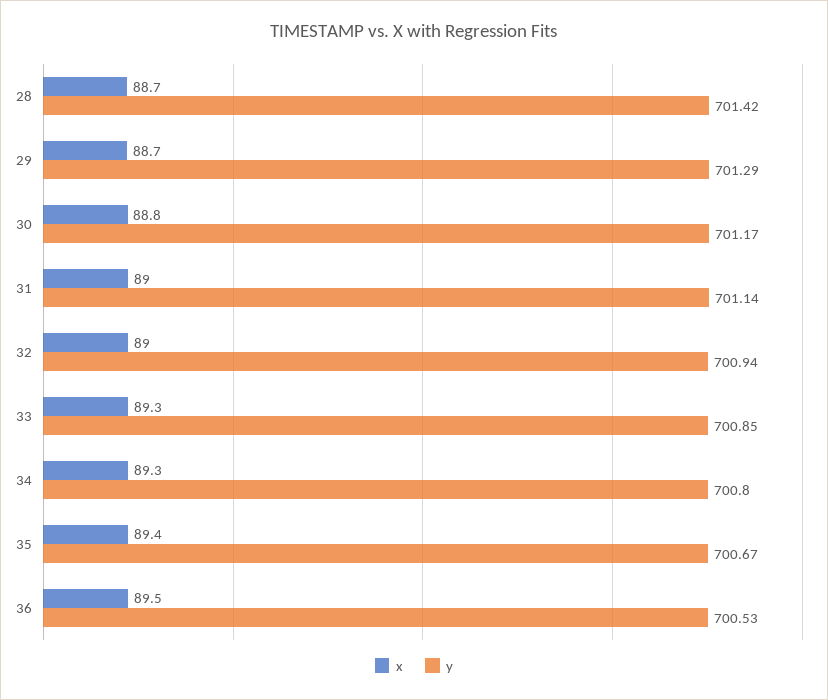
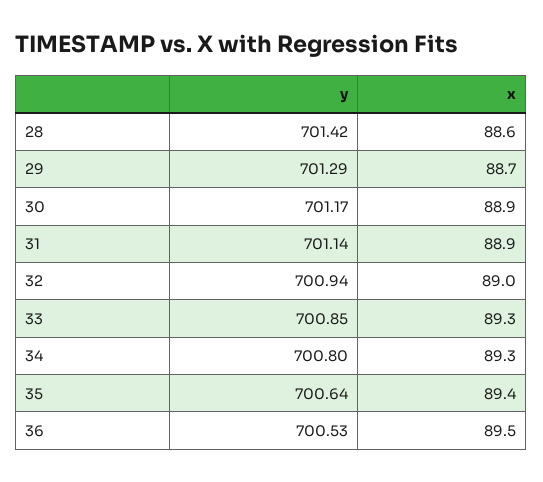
  {
    "x": {
-     "28": 88.7,
+     "28": 88.6,
      "29": 88.7,
-     "30": 88.8,
+     "30": 88.9,
-     "31": 89,
+     "31": 88.9,
      "32": 89,
      "33": 89.3,
      "34": 89.3,
      "35": 89.4,
      "36": 89.5
    },
    "y": {
      "28": 701.42,
      "29": 701.29,
      "30": 701.17,
      "31": 701.14,
      "32": 700.94,
      "33": 700.85,
      "34": 700.8,
-     "35": 700.67,
+     "35": 700.64,
      "36": 700.53
    }
  }

